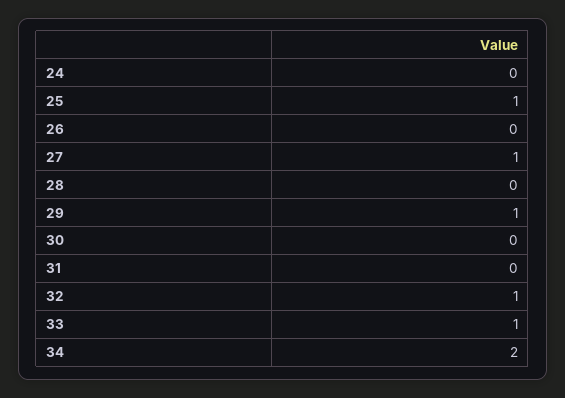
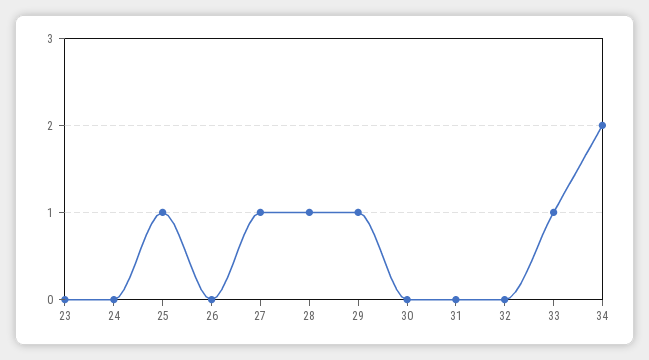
  {
    "24": 0,
    "25": 1,
    "26": 0,
    "27": 1,
-   "28": 0,
+   "28": 1,
    "29": 1,
    "30": 0,
    "31": 0,
-   "32": 1,
+   "32": 0,
    "33": 1,
-   "34": 2
+   "34": 2,
+   "23": 0
  }

